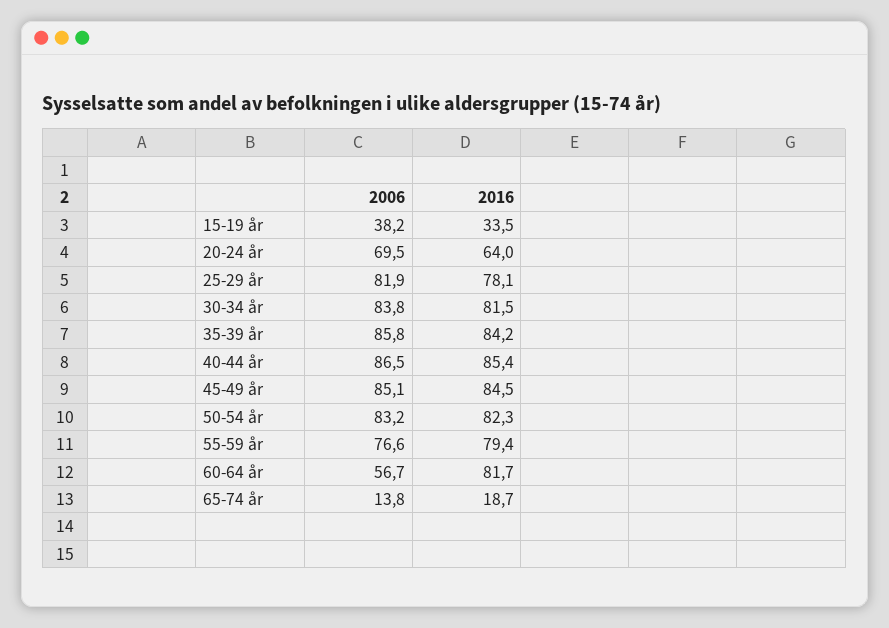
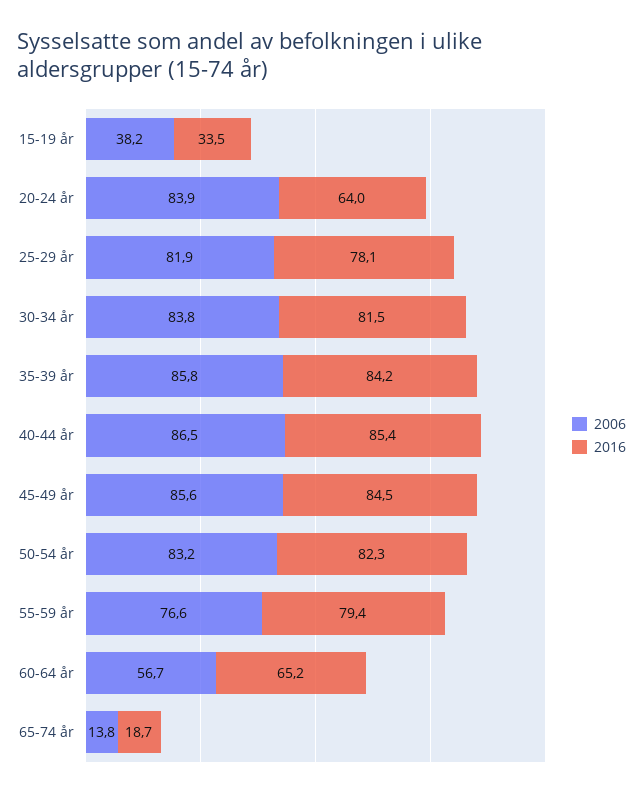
  {
    "2006": {
      "15-19 år": 38.2,
-     "20-24 år": 69.5,
+     "20-24 år": 83.9,
      "25-29 år": 81.9,
      "30-34 år": 83.8,
      "35-39 år": 85.8,
      "40-44 år": 86.5,
-     "45-49 år": 85.1,
+     "45-49 år": 85.6,
      "50-54 år": 83.2,
      "55-59 år": 76.6,
      "60-64 år": 56.7,
      "65-74 år": 13.8
    },
    "2016": {
      "15-19 år": 33.5,
      "20-24 år": 64,
      "25-29 år": 78.1,
      "30-34 år": 81.5,
      "35-39 år": 84.2,
      "40-44 år": 85.4,
      "45-49 år": 84.5,
      "50-54 år": 82.3,
      "55-59 år": 79.4,
-     "60-64 år": 81.7,
+     "60-64 år": 65.2,
      "65-74 år": 18.7
    }
  }

